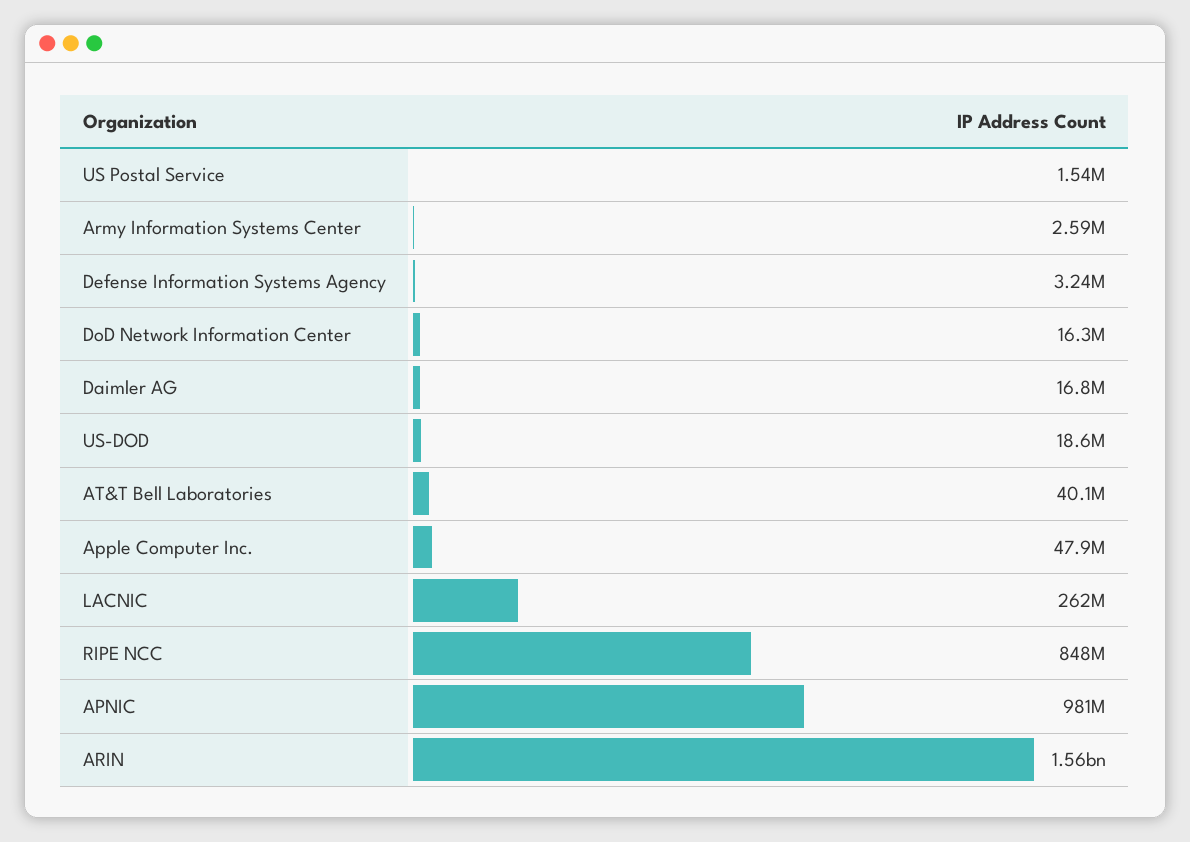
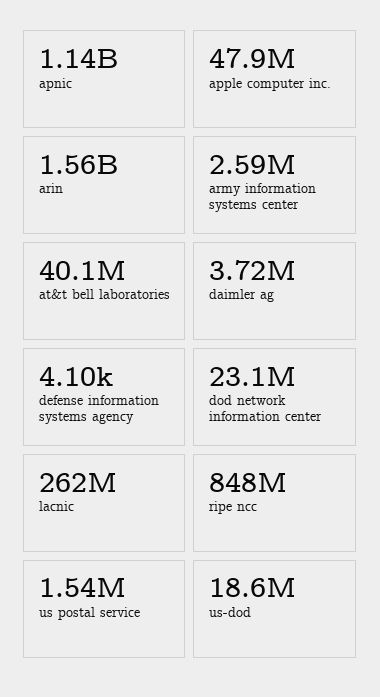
  {
    "US Postal Service": 1540000,
    "Army Information Systems Center": 2590000,
-   "Defense Information Systems Agency": 3240000,
+   "Defense Information Systems Agency": 4100,
-   "DoD Network Information Center": 16300000,
+   "DoD Network Information Center": 23100000,
-   "Daimler AG": 16800000,
+   "Daimler AG": 3720000,
    "US-DOD": 18600000,
    "AT&T Bell Laboratories": 40100000,
    "Apple Computer Inc.": 47900000,
    "LACNIC": 262000000,
    "RIPE NCC": 848000000,
-   "APNIC": 981000000,
+   "APNIC": 1140000000,
    "ARIN": 1560000000
  }

